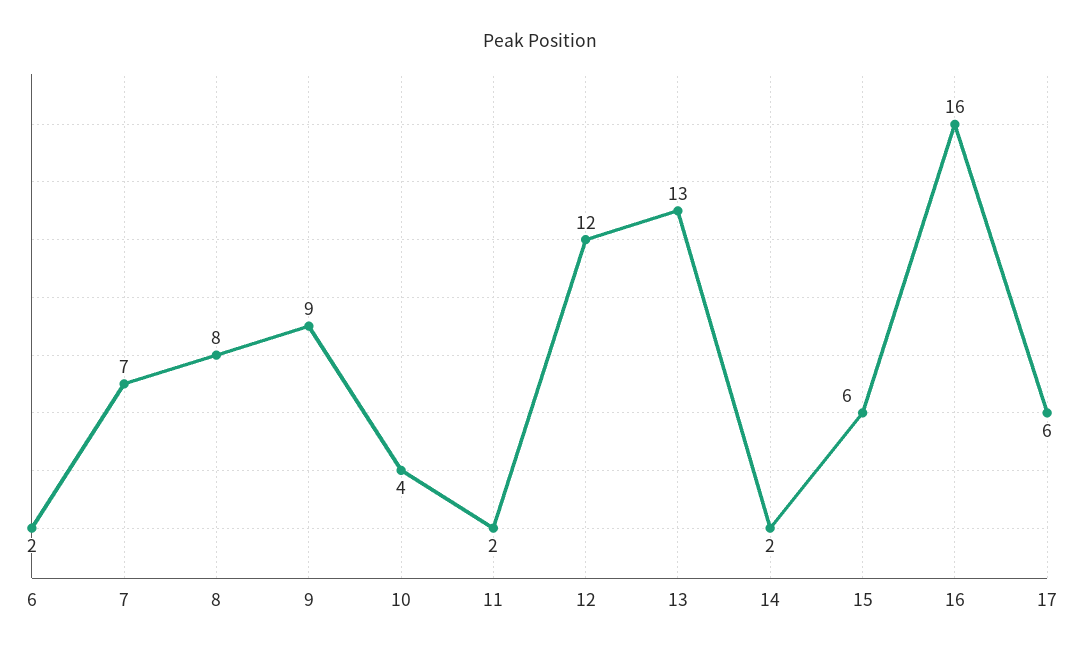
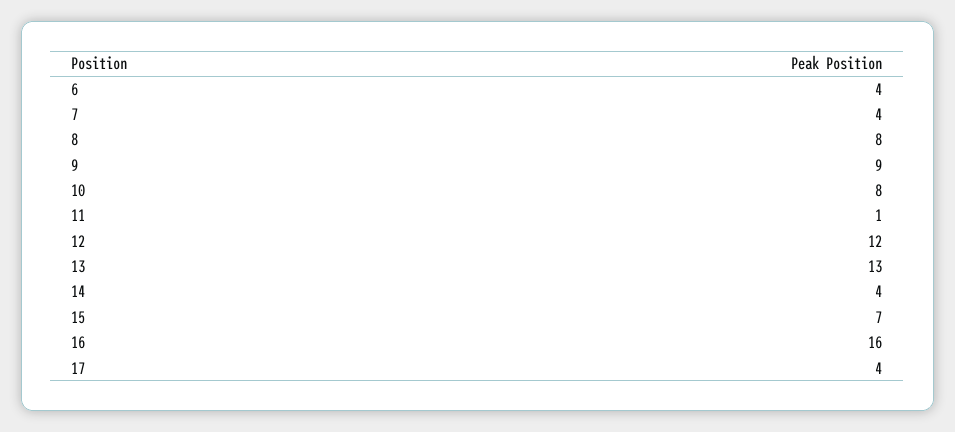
  {
-   "6": 2,
+   "6": 4,
-   "7": 7,
+   "7": 4,
    "8": 8,
    "9": 9,
-   "10": 4,
+   "10": 8,
-   "11": 2,
+   "11": 1,
    "12": 12,
    "13": 13,
-   "14": 2,
+   "14": 4,
-   "15": 6,
+   "15": 7,
    "16": 16,
-   "17": 6
+   "17": 4
  }

